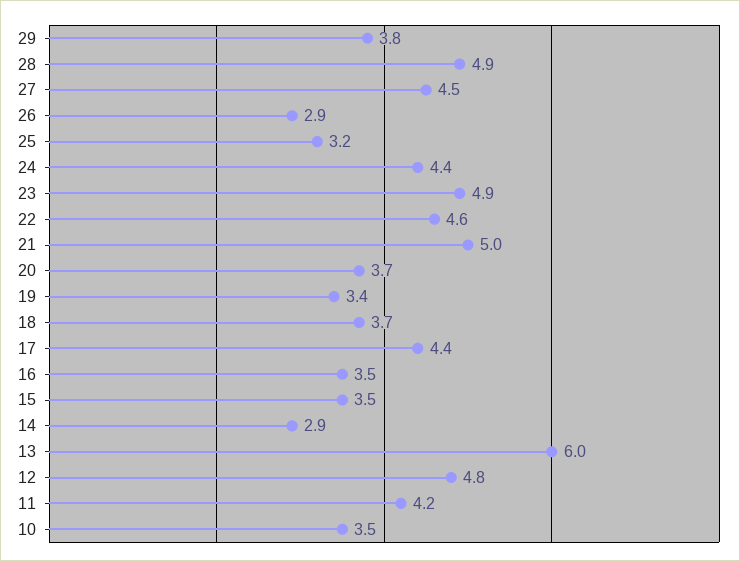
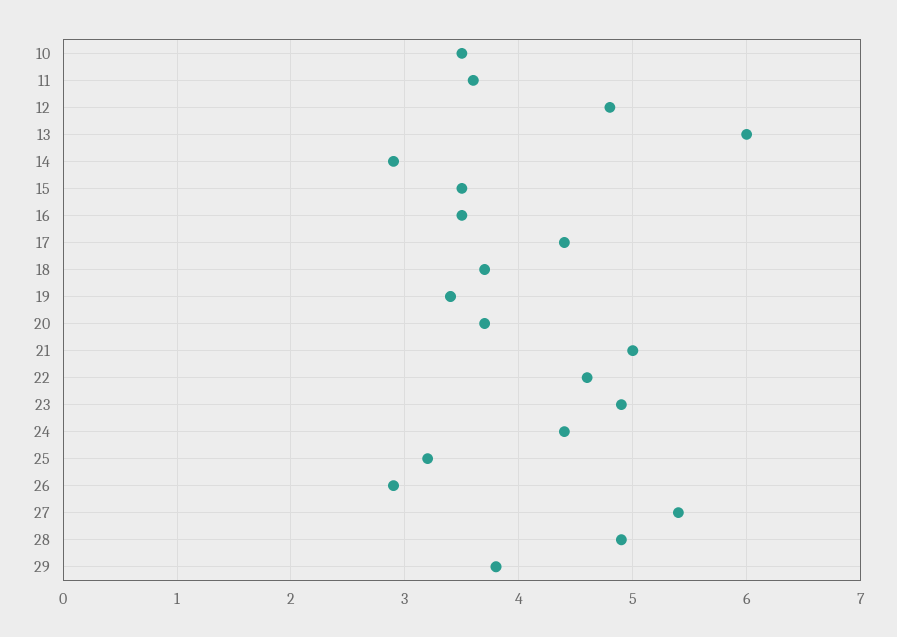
  {
    "29": 3.8,
    "28": 4.9,
-   "27": 4.5,
+   "27": 5.4,
    "26": 2.9,
    "25": 3.2,
    "24": 4.4,
    "23": 4.9,
    "22": 4.6,
    "21": 5,
    "20": 3.7,
    "19": 3.4,
    "18": 3.7,
    "17": 4.4,
    "16": 3.5,
    "15": 3.5,
    "14": 2.9,
    "13": 6,
    "12": 4.8,
-   "11": 4.2,
+   "11": 3.6,
    "10": 3.5
  }

